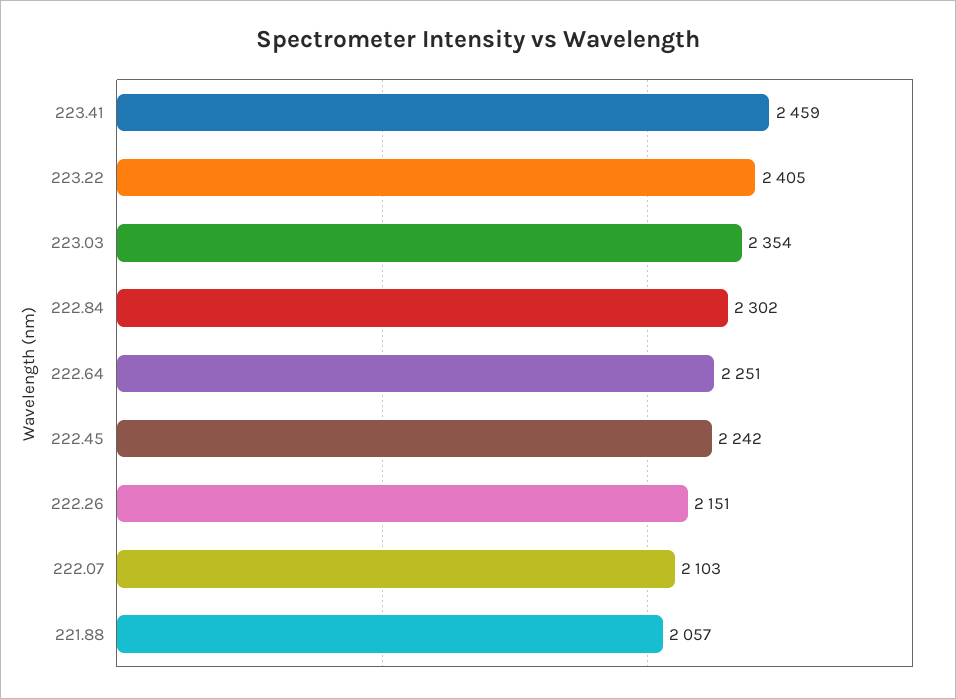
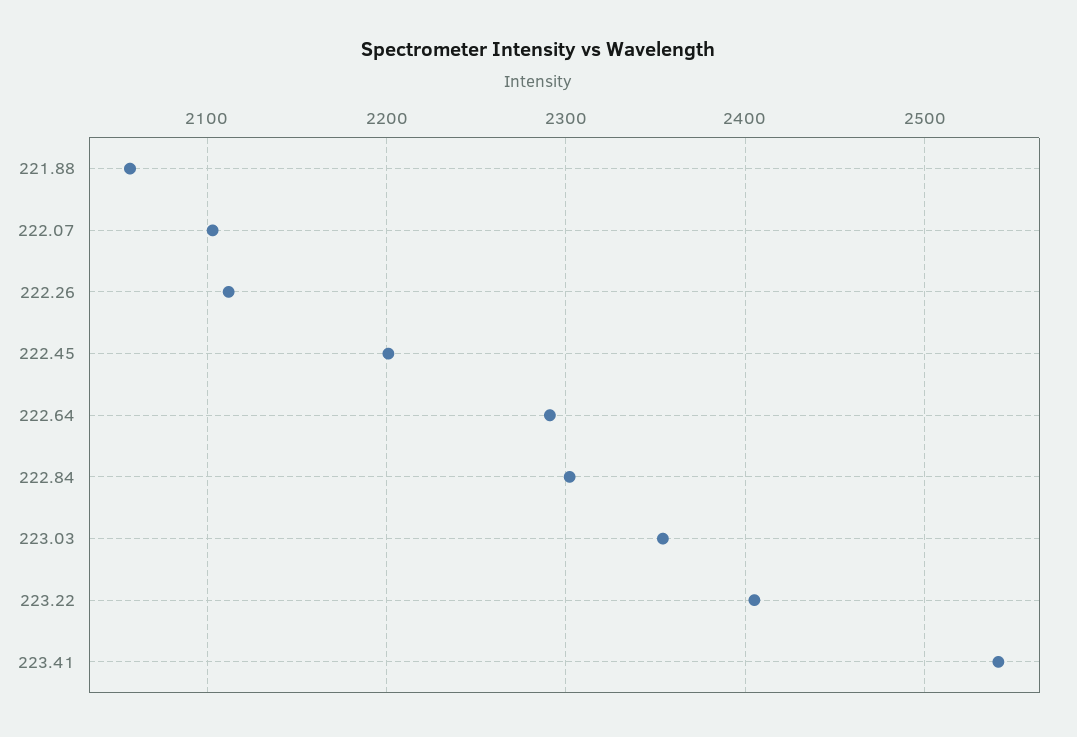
  {
-   "223.41": 2459,
+   "223.41": 2540,
    "223.22": 2405,
    "223.03": 2354,
    "222.84": 2302,
-   "222.64": 2251,
+   "222.64": 2290,
-   "222.45": 2242,
+   "222.45": 2200,
-   "222.26": 2151,
+   "222.26": 2110,
    "222.07": 2103,
    "221.88": 2057
  }

